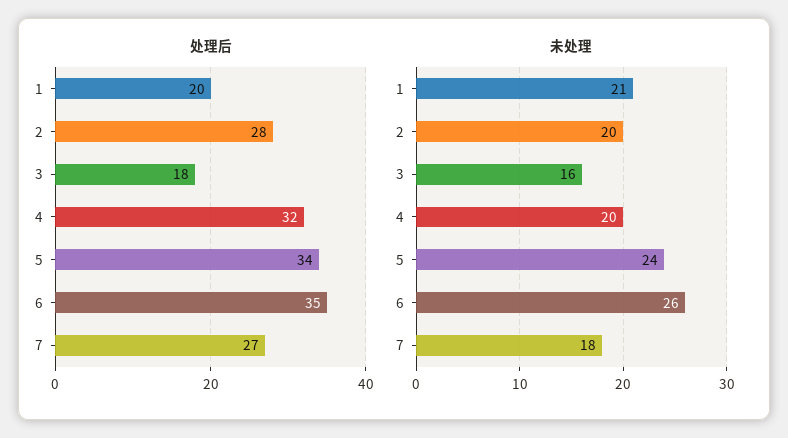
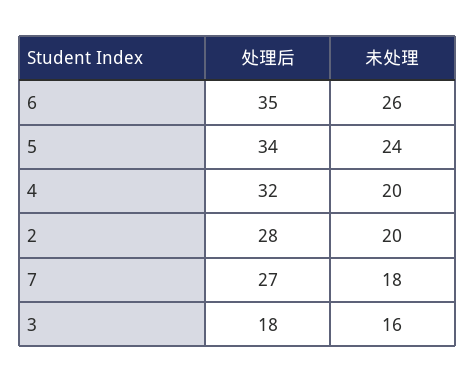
  {
    "处理后": {
-     "1": 20,
      "2": 28,
      "3": 18,
      "4": 32,
      "5": 34,
      "6": 35,
      "7": 27
    },
    "未处理": {
-     "1": 21,
      "2": 20,
      "3": 16,
      "4": 20,
      "5": 24,
      "6": 26,
      "7": 18
    }
  }

